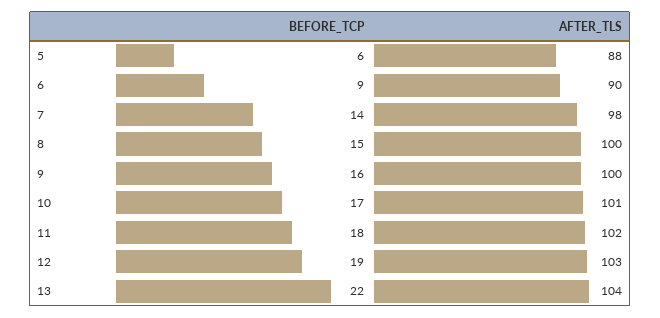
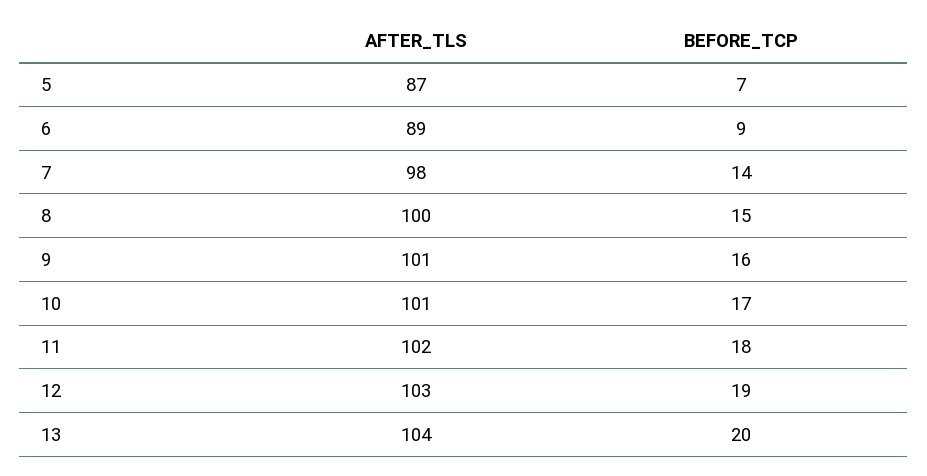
  {
    "BEFORE_TCP": {
-     "5": 6,
+     "5": 7,
      "6": 9,
      "7": 14,
      "8": 15,
      "9": 16,
      "10": 17,
      "11": 18,
      "12": 19,
-     "13": 22
+     "13": 20
    },
    "AFTER_TLS": {
-     "5": 88,
+     "5": 87,
-     "6": 90,
+     "6": 89,
      "7": 98,
      "8": 100,
-     "9": 100,
+     "9": 101,
      "10": 101,
      "11": 102,
      "12": 103,
      "13": 104
    }
  }

